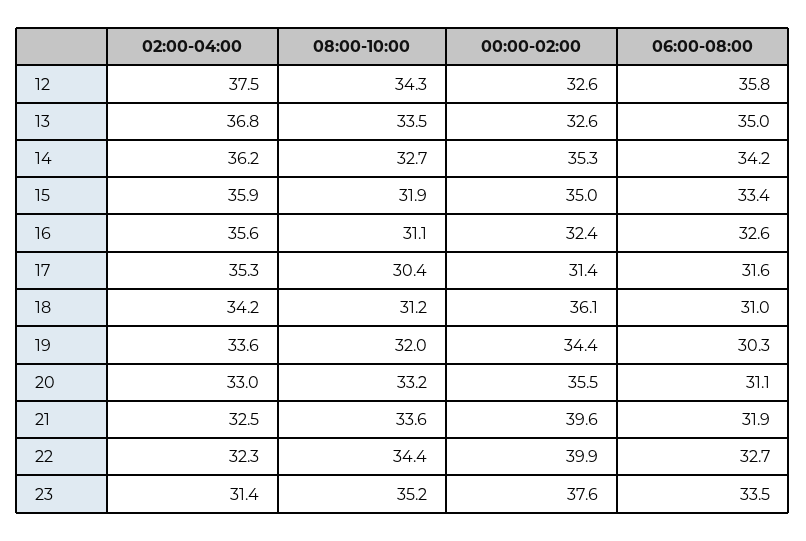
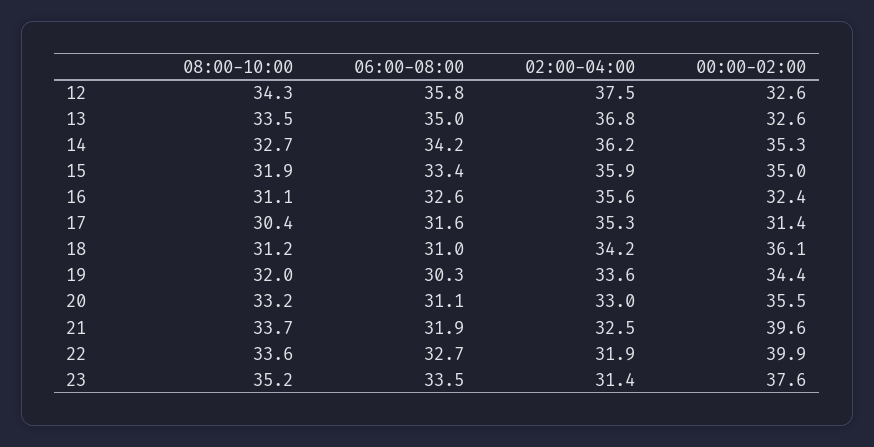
  {
    "02:00-04:00": {
      "12": 37.5,
      "13": 36.8,
      "14": 36.2,
      "15": 35.9,
      "16": 35.6,
      "17": 35.3,
      "18": 34.2,
      "19": 33.6,
      "20": 33,
      "21": 32.5,
-     "22": 32.3,
+     "22": 31.9,
      "23": 31.4
    },
    "08:00-10:00": {
      "12": 34.3,
      "13": 33.5,
      "14": 32.7,
      "15": 31.9,
      "16": 31.1,
      "17": 30.4,
      "18": 31.2,
      "19": 32,
      "20": 33.2,
-     "21": 33.6,
+     "21": 33.7,
-     "22": 34.4,
+     "22": 33.6,
      "23": 35.2
    },
    "00:00-02:00": {
      "12": 32.6,
      "13": 32.6,
      "14": 35.3,
      "15": 35,
      "16": 32.4,
      "17": 31.4,
      "18": 36.1,
      "19": 34.4,
      "20": 35.5,
      "21": 39.6,
      "22": 39.9,
      "23": 37.6
    },
    "06:00-08:00": {
      "12": 35.8,
      "13": 35,
      "14": 34.2,
      "15": 33.4,
      "16": 32.6,
      "17": 31.6,
      "18": 31,
      "19": 30.3,
      "20": 31.1,
      "21": 31.9,
      "22": 32.7,
      "23": 33.5
    }
  }

